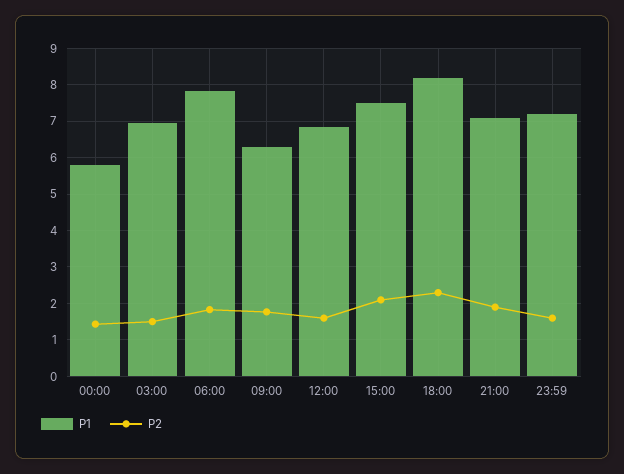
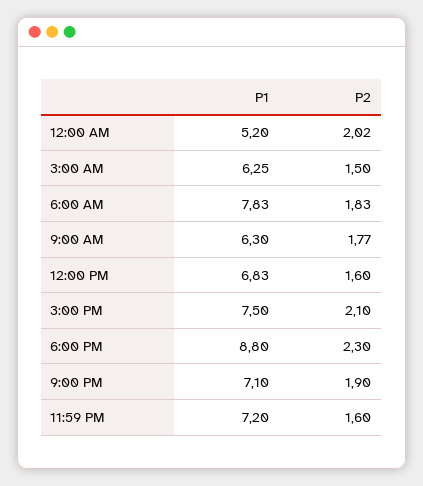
  {
    "P1": {
-     "00:00": 5.8,
+     "00:00": 5.2,
-     "03:00": 7,
+     "03:00": 6.25,
      "06:00": 7.83,
      "09:00": 6.3,
      "12:00": 6.83,
      "15:00": 7.5,
-     "18:00": 8.2,
+     "18:00": 8.8,
      "21:00": 7.1,
      "23:59": 7.2
    },
    "P2": {
-     "00:00": 1.4,
+     "00:00": 2.02,
      "03:00": 1.5,
      "06:00": 1.83,
      "09:00": 1.77,
      "12:00": 1.6,
      "15:00": 2.1,
      "18:00": 2.3,
      "21:00": 1.9,
      "23:59": 1.6
    }
  }

